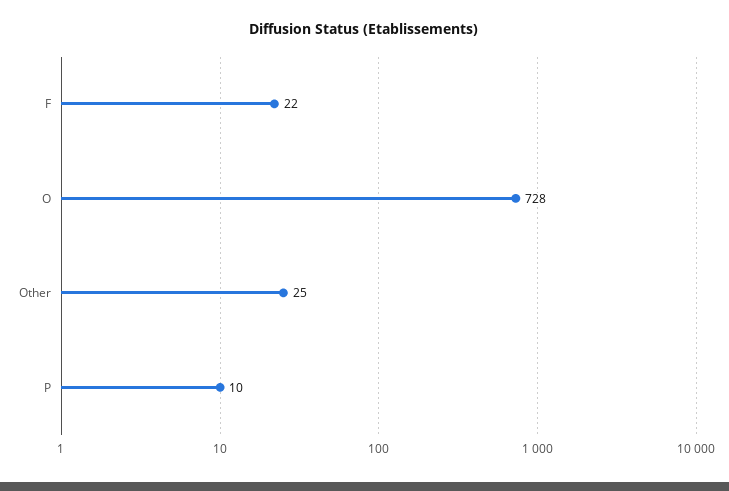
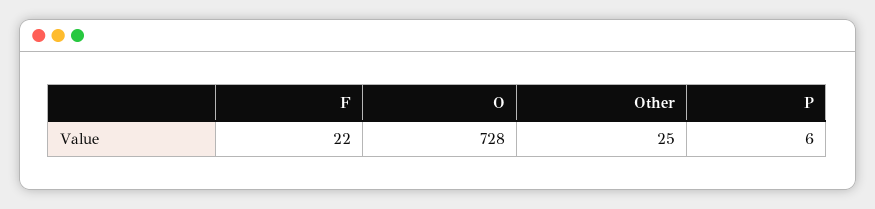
  {
    "F": 22,
    "O": 728,
    "Other": 25,
-   "P": 10
+   "P": 6
  }

